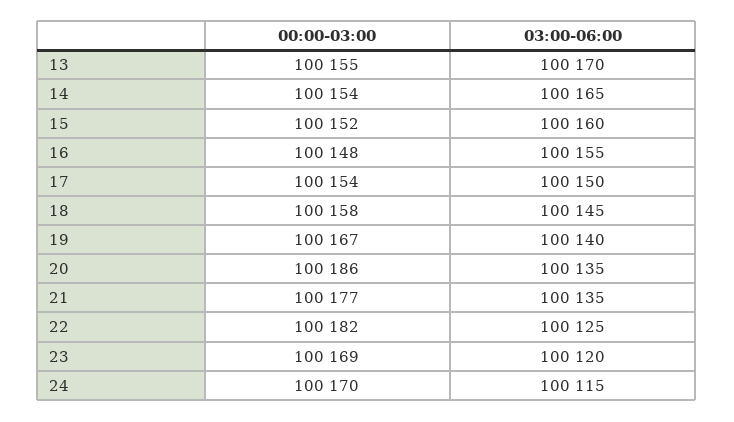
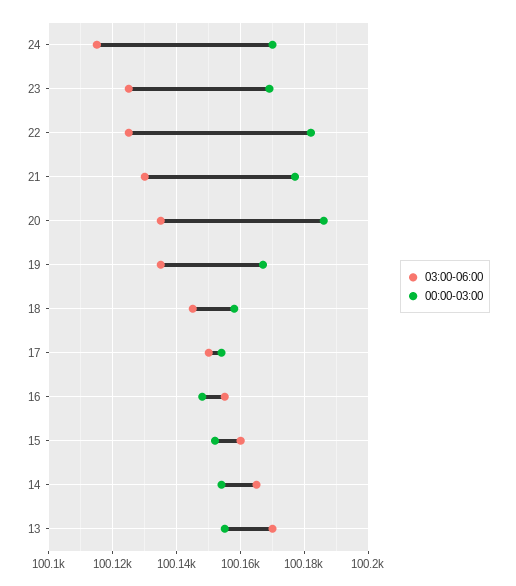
  {
    "00:00-03:00": {
      "13": 100155,
      "14": 100154,
      "15": 100152,
      "16": 100148,
      "17": 100154,
      "18": 100158,
      "19": 100167,
      "20": 100186,
      "21": 100177,
      "22": 100182,
      "23": 100169,
      "24": 100170
    },
    "03:00-06:00": {
      "13": 100170,
      "14": 100165,
      "15": 100160,
      "16": 100155,
      "17": 100150,
      "18": 100145,
-     "19": 100140,
+     "19": 100135,
      "20": 100135,
-     "21": 100135,
+     "21": 100130,
      "22": 100125,
-     "23": 100120,
+     "23": 100125,
      "24": 100115
    }
  }

